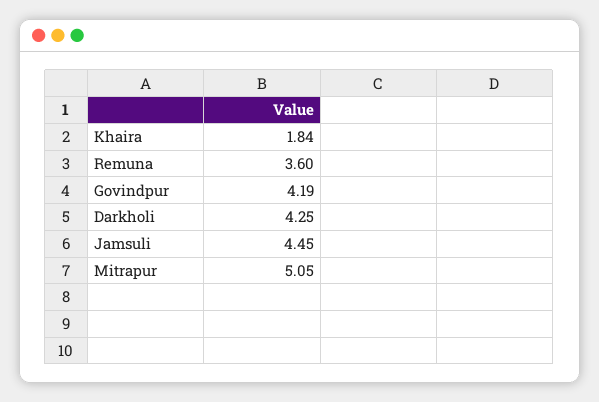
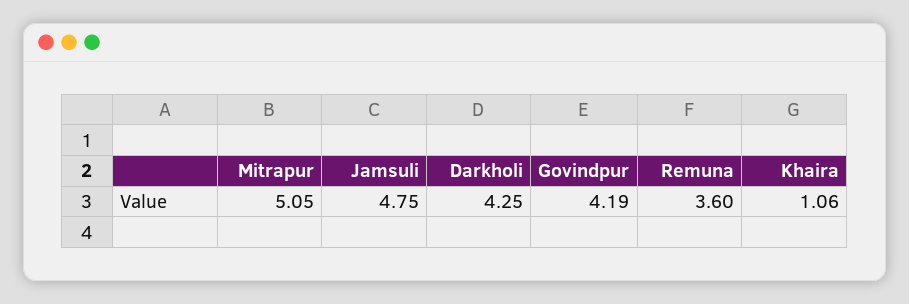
  {
-   "Khaira": 1.84,
+   "Khaira": 1.06,
    "Remuna": 3.6,
    "Govindpur": 4.19,
    "Darkholi": 4.25,
-   "Jamsuli": 4.45,
+   "Jamsuli": 4.75,
    "Mitrapur": 5.05
  }

